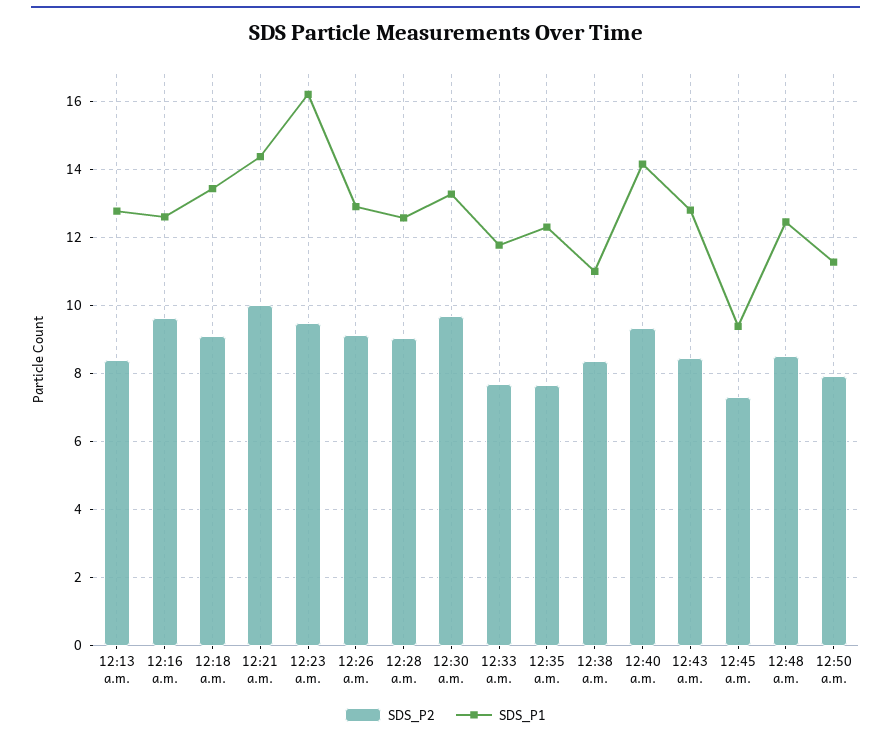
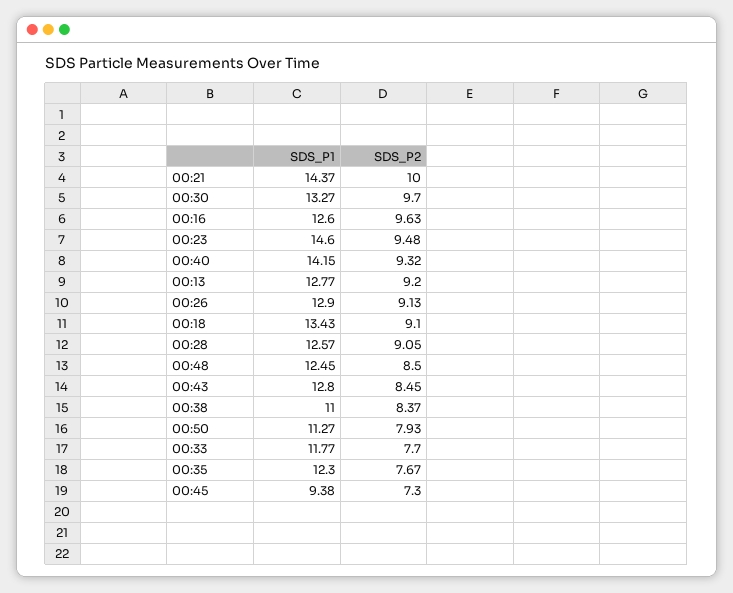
  {
    "SDS_P2": {
-     "12:13 a.m.": 8.4,
+     "12:13 a.m.": 9.2,
      "12:16 a.m.": 9.63,
      "12:18 a.m.": 9.1,
      "12:21 a.m.": 10,
      "12:23 a.m.": 9.48,
      "12:26 a.m.": 9.13,
      "12:28 a.m.": 9.05,
      "12:30 a.m.": 9.7,
      "12:33 a.m.": 7.7,
      "12:35 a.m.": 7.67,
      "12:38 a.m.": 8.37,
      "12:40 a.m.": 9.32,
      "12:43 a.m.": 8.45,
      "12:45 a.m.": 7.3,
      "12:48 a.m.": 8.5,
      "12:50 a.m.": 7.93
    },
    "SDS_P1": {
      "12:13 a.m.": 12.77,
      "12:16 a.m.": 12.6,
      "12:18 a.m.": 13.43,
      "12:21 a.m.": 14.37,
-     "12:23 a.m.": 16.2,
+     "12:23 a.m.": 14.6,
      "12:26 a.m.": 12.9,
      "12:28 a.m.": 12.57,
      "12:30 a.m.": 13.27,
      "12:33 a.m.": 11.77,
      "12:35 a.m.": 12.3,
      "12:38 a.m.": 11,
      "12:40 a.m.": 14.15,
      "12:43 a.m.": 12.8,
      "12:45 a.m.": 9.38,
      "12:48 a.m.": 12.45,
      "12:50 a.m.": 11.27
    }
  }

